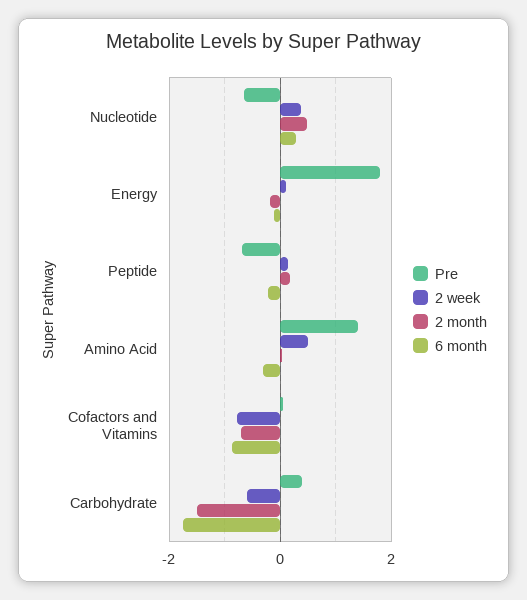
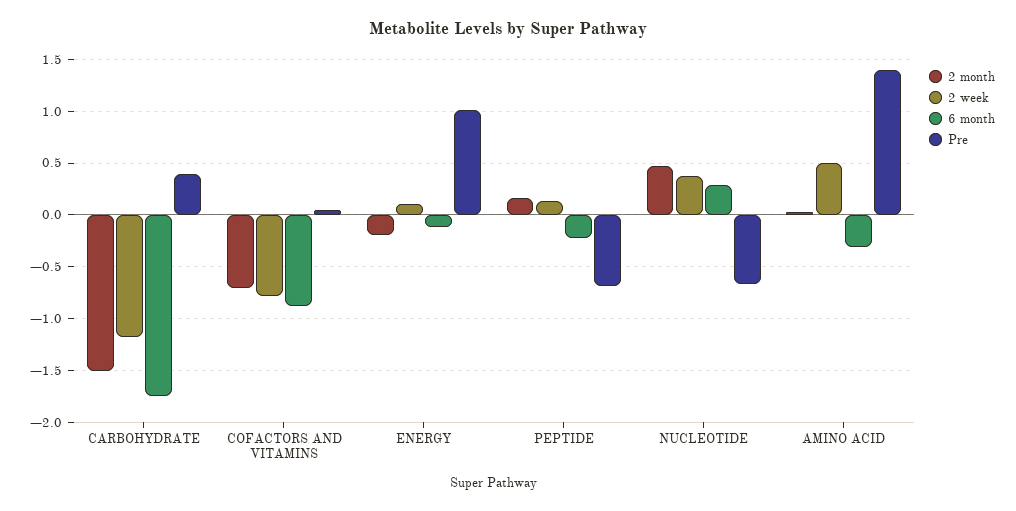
  {
    "Pre": {
      "Nucleotide": -0.7,
-     "Energy": 1.8,
+     "Energy": 1,
      "Peptide": -0.7,
      "Amino Acid": 1.4,
      "Cofactors and Vitamins": 0,
      "Carbohydrate": 0.4
    },
    "2 week": {
      "Nucleotide": 0.4,
      "Energy": 0.1,
      "Peptide": 0.1,
      "Amino Acid": 0.5,
      "Cofactors and Vitamins": -0.8,
-     "Carbohydrate": -0.6
+     "Carbohydrate": -1.2
    },
    "2 month": {
      "Nucleotide": 0.5,
      "Energy": -0.2,
      "Peptide": 0.2,
      "Amino Acid": 0,
      "Cofactors and Vitamins": -0.7,
      "Carbohydrate": -1.5
    },
    "6 month": {
      "Nucleotide": 0.3,
      "Energy": -0.1,
      "Peptide": -0.2,
      "Amino Acid": -0.3,
      "Cofactors and Vitamins": -0.9,
      "Carbohydrate": -1.8
    }
  }

